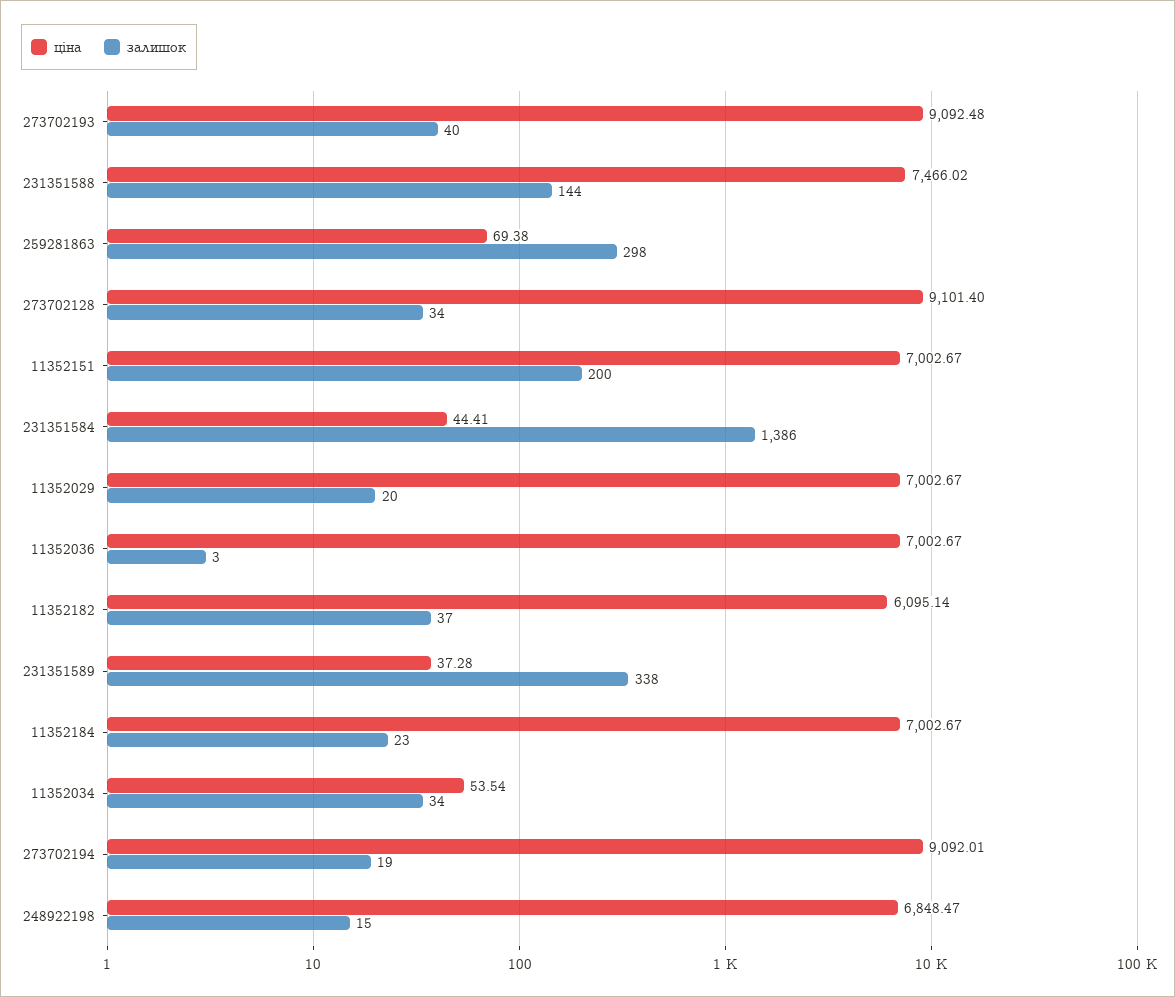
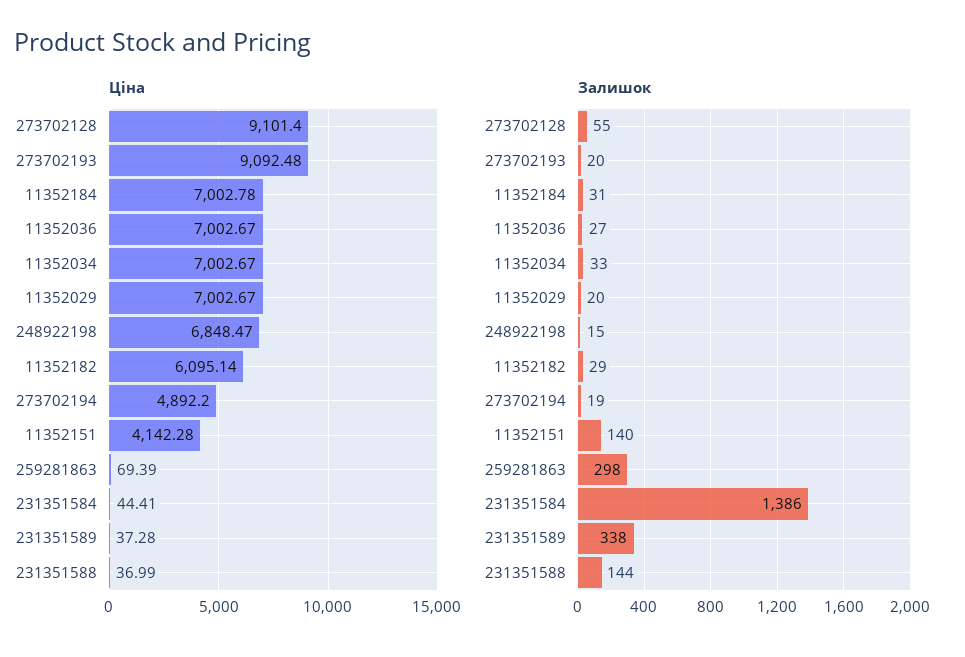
  {
    "ціна": {
      "273702193": 9092.48,
-     "231351588": 7466.02,
+     "231351588": 36.99,
-     "259281863": 69.38,
+     "259281863": 69.39,
      "273702128": 9101.4,
-     "11352151": 7002.67,
+     "11352151": 4142.28,
      "231351584": 44.41,
      "11352029": 7002.67,
      "11352036": 7002.67,
      "11352182": 6095.14,
      "231351589": 37.28,
-     "11352184": 7002.67,
+     "11352184": 7002.78,
-     "11352034": 53.54,
+     "11352034": 7002.67,
-     "273702194": 9092.01,
+     "273702194": 4892.2,
      "248922198": 6848.47
    },
    "залишок": {
-     "273702193": 40,
+     "273702193": 20,
      "231351588": 144,
      "259281863": 298,
-     "273702128": 34,
+     "273702128": 55,
-     "11352151": 200,
+     "11352151": 140,
      "231351584": 1386,
      "11352029": 20,
-     "11352036": 3,
+     "11352036": 27,
-     "11352182": 37,
+     "11352182": 29,
      "231351589": 338,
-     "11352184": 23,
+     "11352184": 31,
-     "11352034": 34,
+     "11352034": 33,
      "273702194": 19,
      "248922198": 15
    }
  }

